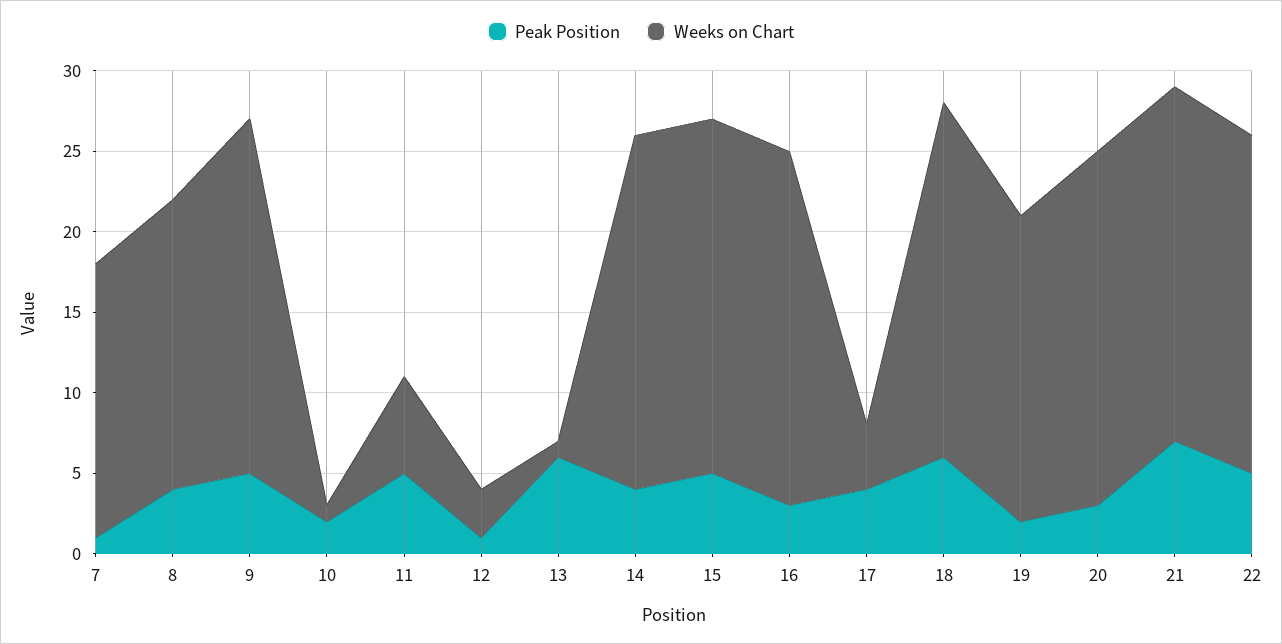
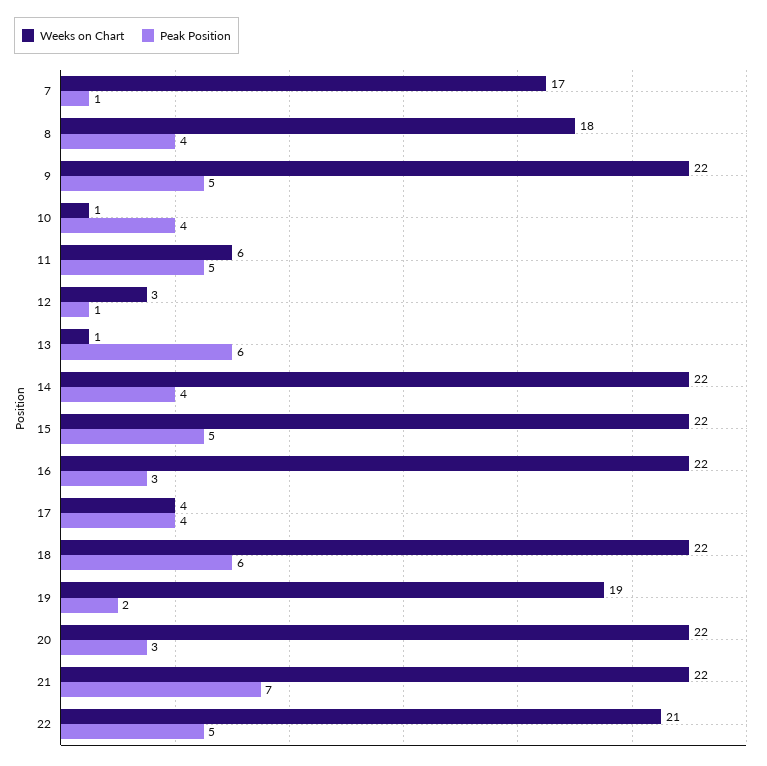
  {
    "Peak Position": {
      "7": 1,
      "8": 4,
      "9": 5,
-     "10": 2,
+     "10": 4,
      "11": 5,
      "12": 1,
      "13": 6,
      "14": 4,
      "15": 5,
      "16": 3,
      "17": 4,
      "18": 6,
      "19": 2,
      "20": 3,
      "21": 7,
      "22": 5
    },
    "Weeks on Chart": {
      "7": 17,
      "8": 18,
      "9": 22,
      "10": 1,
      "11": 6,
      "12": 3,
      "13": 1,
      "14": 22,
      "15": 22,
      "16": 22,
      "17": 4,
      "18": 22,
      "19": 19,
      "20": 22,
      "21": 22,
      "22": 21
    }
  }

